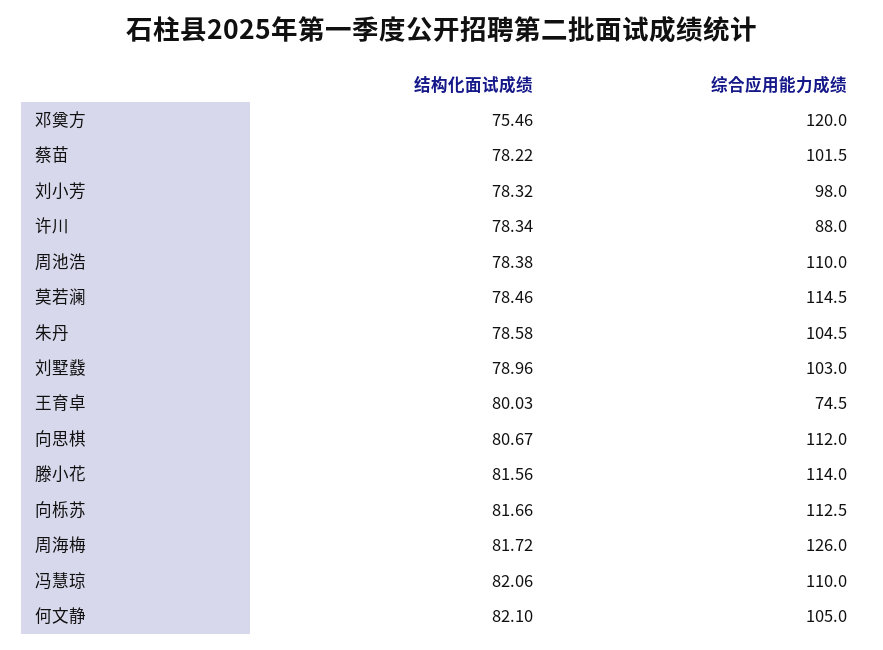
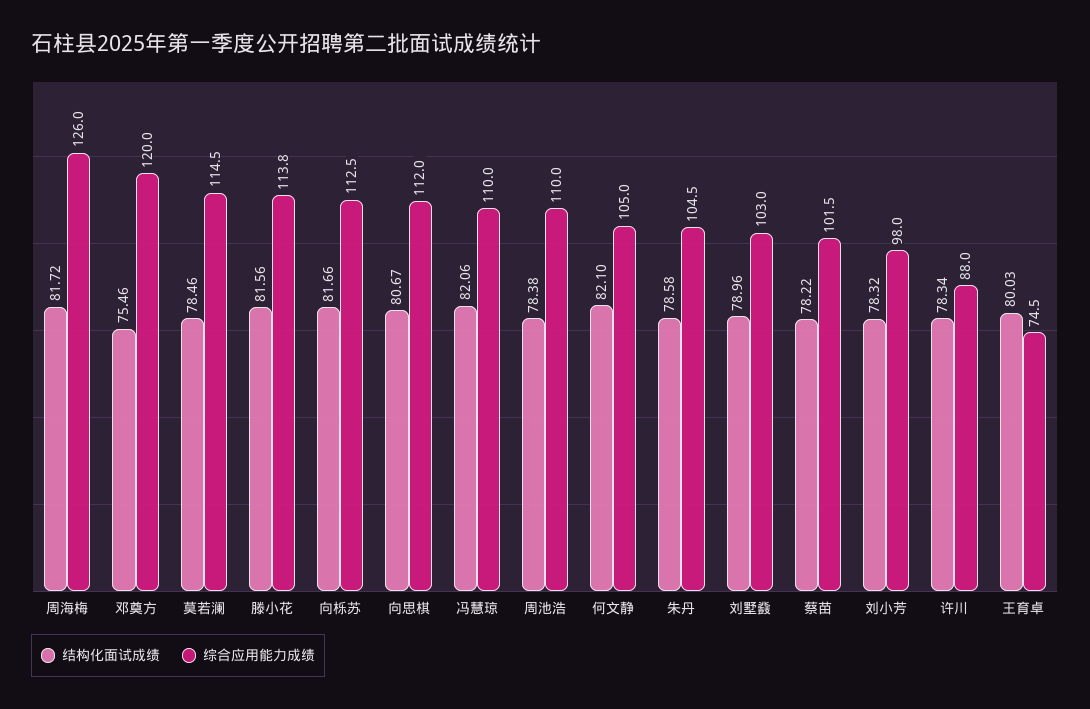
  {
    "结构化面试成绩": {
      "邓奠方": 75.46,
      "蔡苗": 78.22,
      "刘小芳": 78.32,
      "许川": 78.34,
      "周池浩": 78.38,
      "莫若澜": 78.46,
      "朱丹": 78.58,
      "刘墅鼗": 78.96,
      "王育卓": 80.03,
      "向思棋": 80.67,
      "滕小花": 81.56,
      "向栎苏": 81.66,
      "周海梅": 81.72,
      "冯慧琼": 82.06,
      "何文静": 82.1
    },
    "综合应用能力成绩": {
      "邓奠方": 120,
      "蔡苗": 101.5,
      "刘小芳": 98,
      "许川": 88,
      "周池浩": 110,
      "莫若澜": 114.5,
      "朱丹": 104.5,
      "刘墅鼗": 103,
      "王育卓": 74.5,
      "向思棋": 112,
-     "滕小花": 114,
+     "滕小花": 113.8,
      "向栎苏": 112.5,
      "周海梅": 126,
      "冯慧琼": 110,
      "何文静": 105
    }
  }

